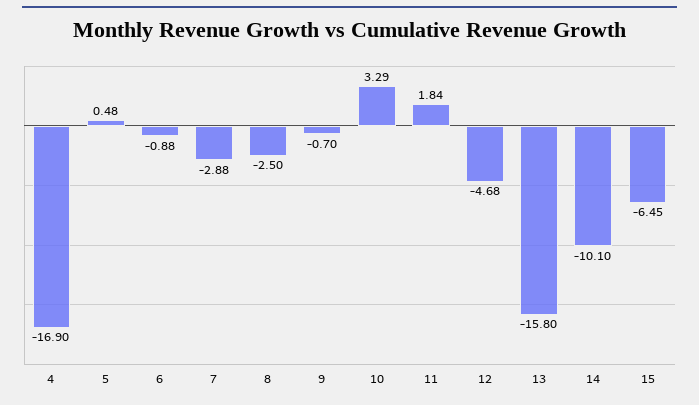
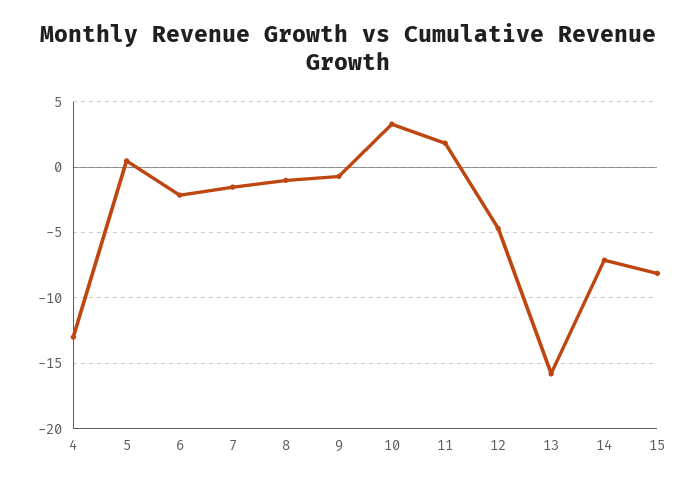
  {
-   "4": -16.9,
+   "4": -13,
    "5": 0.48,
-   "6": -0.88,
+   "6": -2,
-   "7": -2.88,
+   "7": -1.5,
-   "8": -2.5,
+   "8": -1,
    "9": -0.7,
    "10": 3.29,
    "11": 1.84,
    "12": -4.68,
    "13": -15.8,
-   "14": -10.1,
+   "14": -7,
-   "15": -6.45
+   "15": -8
  }

